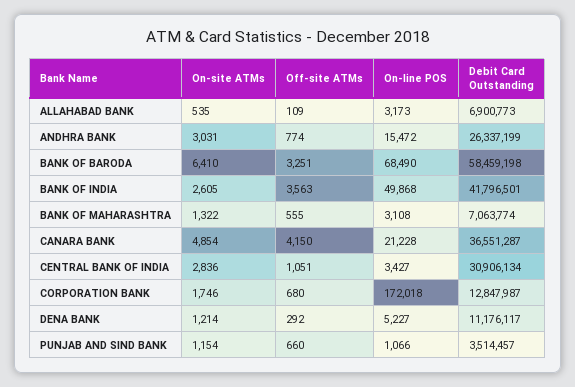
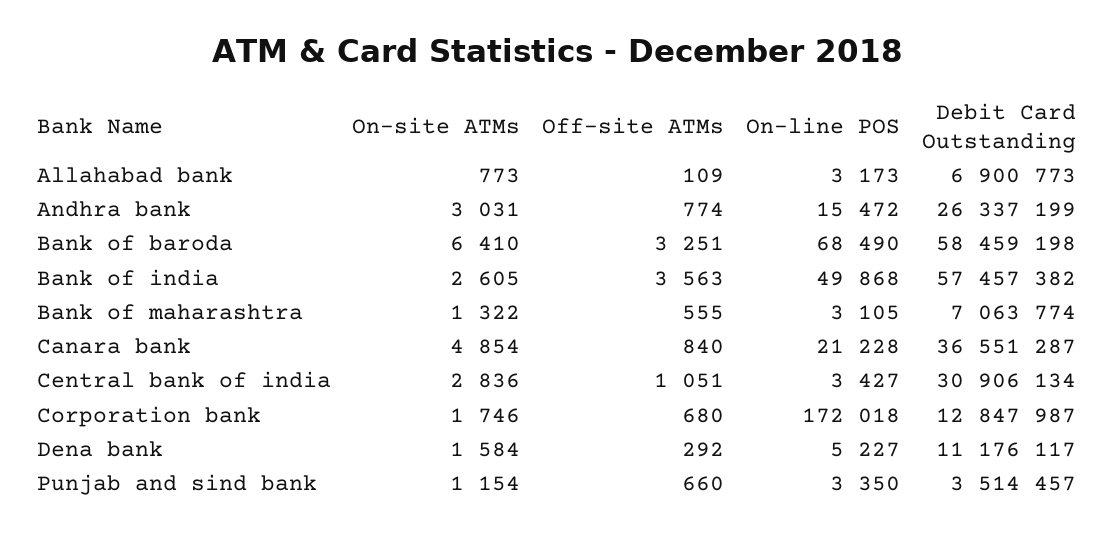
  {
    "On-site ATMs": {
-     "ALLAHABAD BANK": 535,
+     "ALLAHABAD BANK": 773,
      "ANDHRA BANK": 3031,
      "BANK OF BARODA": 6410,
      "BANK OF INDIA": 2605,
      "BANK OF MAHARASHTRA": 1322,
      "CANARA BANK": 4854,
      "CENTRAL BANK OF INDIA": 2836,
      "CORPORATION BANK": 1746,
-     "DENA BANK": 1214,
+     "DENA BANK": 1584,
      "PUNJAB AND SIND BANK": 1154
    },
    "Off-site ATMs": {
      "ALLAHABAD BANK": 109,
      "ANDHRA BANK": 774,
      "BANK OF BARODA": 3251,
      "BANK OF INDIA": 3563,
      "BANK OF MAHARASHTRA": 555,
-     "CANARA BANK": 4150,
+     "CANARA BANK": 840,
      "CENTRAL BANK OF INDIA": 1051,
      "CORPORATION BANK": 680,
      "DENA BANK": 292,
      "PUNJAB AND SIND BANK": 660
    },
    "On-line POS": {
      "ALLAHABAD BANK": 3173,
      "ANDHRA BANK": 15472,
      "BANK OF BARODA": 68490,
      "BANK OF INDIA": 49868,
-     "BANK OF MAHARASHTRA": 3108,
+     "BANK OF MAHARASHTRA": 3105,
      "CANARA BANK": 21228,
      "CENTRAL BANK OF INDIA": 3427,
      "CORPORATION BANK": 172018,
      "DENA BANK": 5227,
-     "PUNJAB AND SIND BANK": 1066
+     "PUNJAB AND SIND BANK": 3350
    },
    "Debit Card Outstanding": {
      "ALLAHABAD BANK": 6900773,
      "ANDHRA BANK": 26337199,
      "BANK OF BARODA": 58459198,
-     "BANK OF INDIA": 41796501,
+     "BANK OF INDIA": 57457382,
      "BANK OF MAHARASHTRA": 7063774,
      "CANARA BANK": 36551287,
      "CENTRAL BANK OF INDIA": 30906134,
      "CORPORATION BANK": 12847987,
      "DENA BANK": 11176117,
      "PUNJAB AND SIND BANK": 3514457
    }
  }

